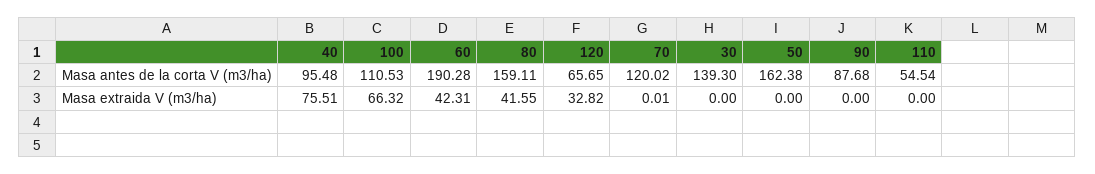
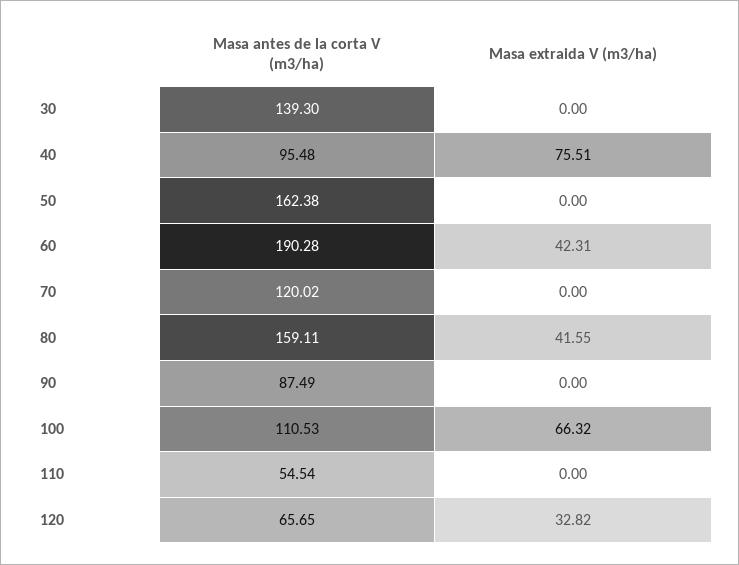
  {
    "40": {
      "Masa antes de la corta V (m3/ha)": 95.48,
      "Masa extraida V (m3/ha)": 75.51
    },
    "100": {
      "Masa antes de la corta V (m3/ha)": 110.53,
      "Masa extraida V (m3/ha)": 66.32
    },
    "60": {
      "Masa antes de la corta V (m3/ha)": 190.28,
      "Masa extraida V (m3/ha)": 42.31
    },
    "80": {
      "Masa antes de la corta V (m3/ha)": 159.11,
      "Masa extraida V (m3/ha)": 41.55
    },
    "120": {
      "Masa antes de la corta V (m3/ha)": 65.65,
      "Masa extraida V (m3/ha)": 32.82
    },
    "70": {
      "Masa antes de la corta V (m3/ha)": 120.02,
-     "Masa extraida V (m3/ha)": 0.01
+     "Masa extraida V (m3/ha)": 0
    },
    "30": {
      "Masa antes de la corta V (m3/ha)": 139.3,
      "Masa extraida V (m3/ha)": 0
    },
    "50": {
      "Masa antes de la corta V (m3/ha)": 162.38,
      "Masa extraida V (m3/ha)": 0
    },
    "90": {
-     "Masa antes de la corta V (m3/ha)": 87.68,
+     "Masa antes de la corta V (m3/ha)": 87.49,
      "Masa extraida V (m3/ha)": 0
    },
    "110": {
      "Masa antes de la corta V (m3/ha)": 54.54,
      "Masa extraida V (m3/ha)": 0
    }
  }

